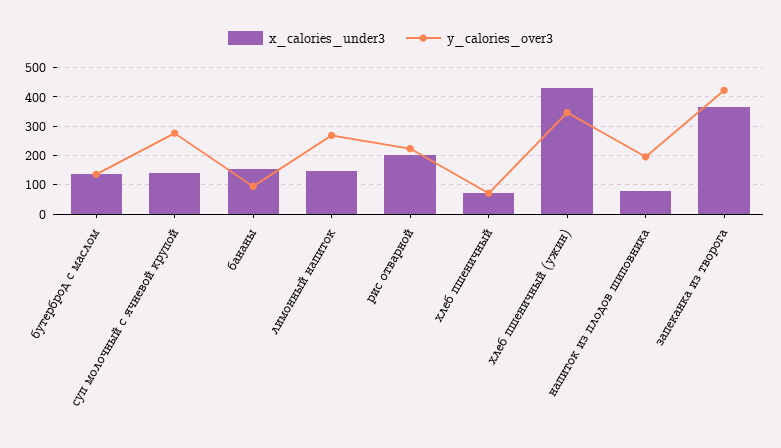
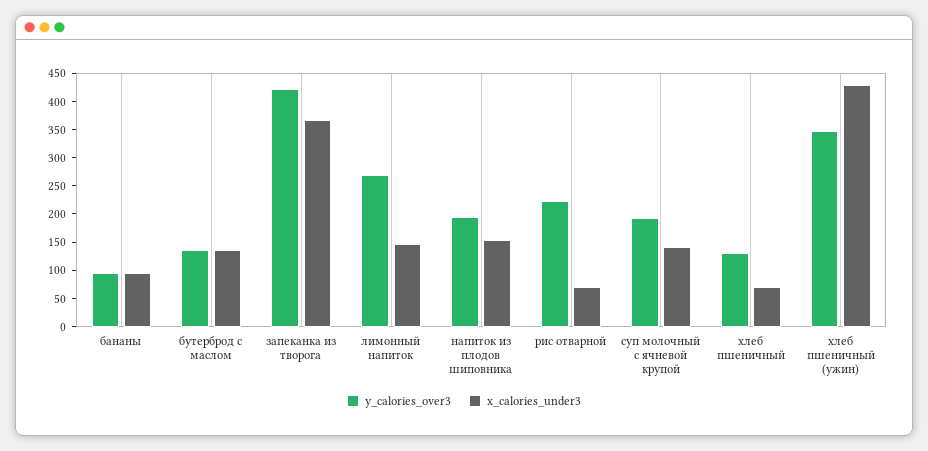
  {
    "x_calories_under3": {
      "бутерброд с маслом": 125,
      "суп молочный с ячневой крупой": 150,
-     "бананы": 150,
+     "бананы": 100,
      "лимонный напиток": 150,
-     "рис отварной": 200,
+     "рис отварной": 75,
      "хлеб пшеничный": 75,
      "хлеб пшеничный (ужин)": 425,
-     "напиток из плодов шиповника": 75,
+     "напиток из плодов шиповника": 150,
      "запеканка из творога": 375
    },
    "y_calories_over3": {
      "бутерброд с маслом": 125,
-     "суп молочный с ячневой крупой": 275,
+     "суп молочный с ячневой крупой": 200,
      "бананы": 100,
      "лимонный напиток": 275,
      "рис отварной": 225,
-     "хлеб пшеничный": 75,
+     "хлеб пшеничный": 125,
      "хлеб пшеничный (ужин)": 350,
      "напиток из плодов шиповника": 200,
      "запеканка из творога": 425
    }
  }

